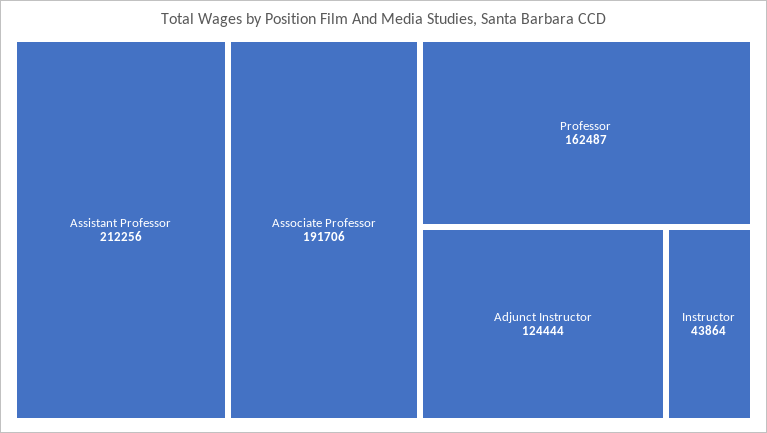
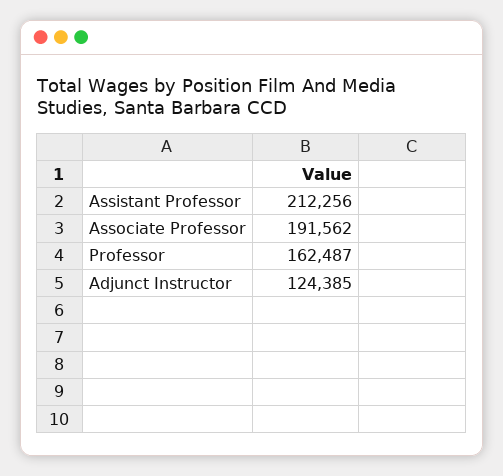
  {
    "Assistant Professor": 212256,
-   "Associate Professor": 191706,
+   "Associate Professor": 191562,
    "Professor": 162487,
-   "Adjunct Instructor": 124444,
+   "Adjunct Instructor": 124385
-   "Instructor": 43864
  }

